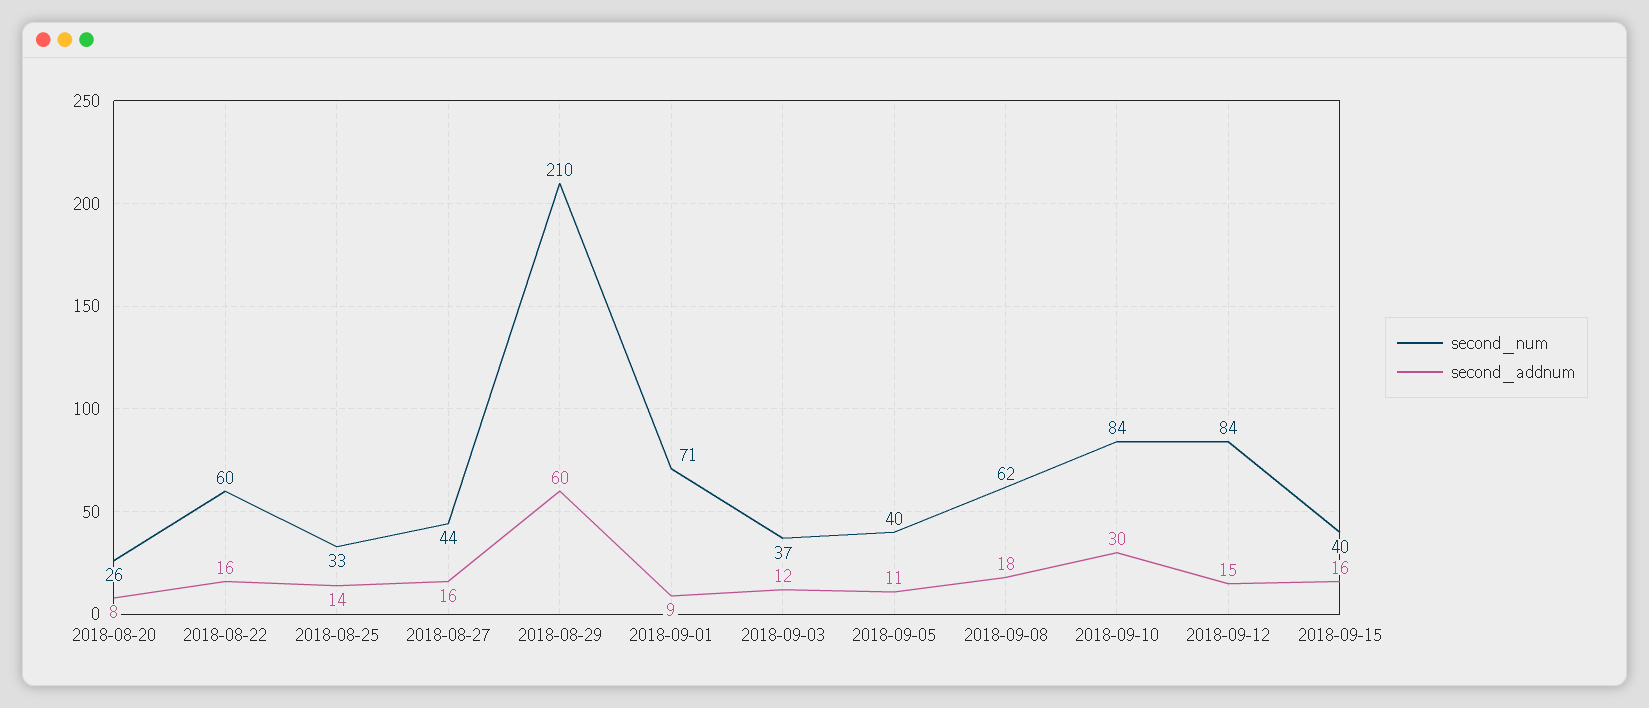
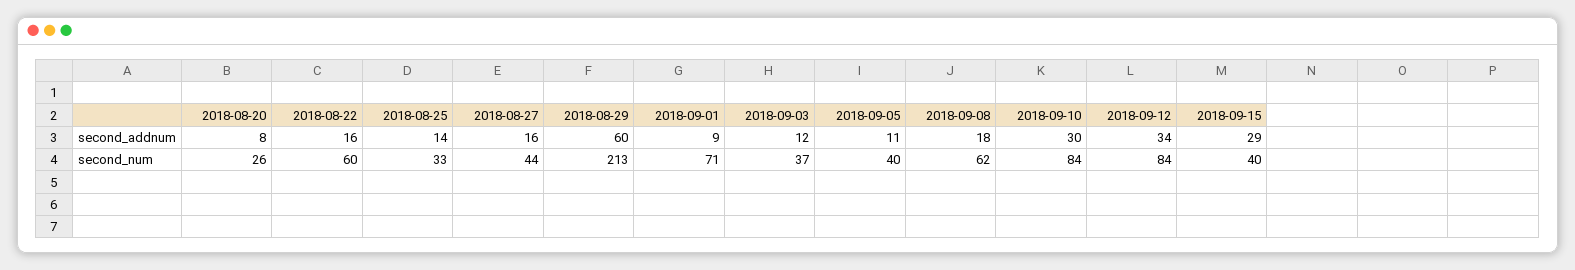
  {
    "second_num": {
      "2018-08-20": 26,
      "2018-08-22": 60,
      "2018-08-25": 33,
      "2018-08-27": 44,
-     "2018-08-29": 210,
+     "2018-08-29": 213,
      "2018-09-01": 71,
      "2018-09-03": 37,
      "2018-09-05": 40,
      "2018-09-08": 62,
      "2018-09-10": 84,
      "2018-09-12": 84,
      "2018-09-15": 40
    },
    "second_addnum": {
      "2018-08-20": 8,
      "2018-08-22": 16,
      "2018-08-25": 14,
      "2018-08-27": 16,
      "2018-08-29": 60,
      "2018-09-01": 9,
      "2018-09-03": 12,
      "2018-09-05": 11,
      "2018-09-08": 18,
      "2018-09-10": 30,
-     "2018-09-12": 15,
+     "2018-09-12": 34,
-     "2018-09-15": 16
+     "2018-09-15": 29
    }
  }

